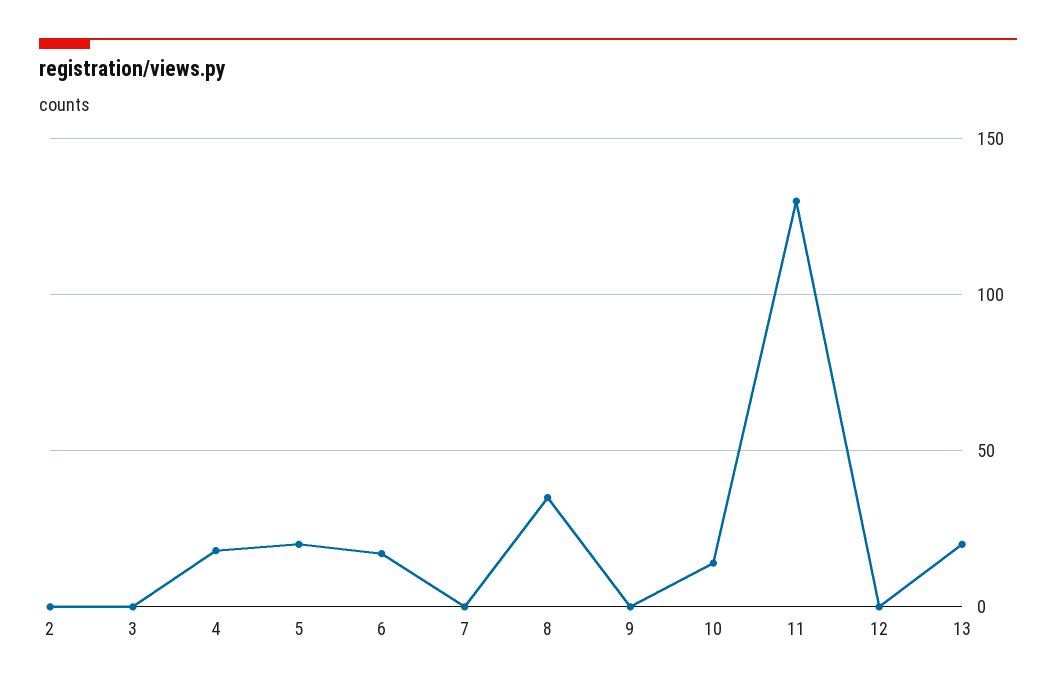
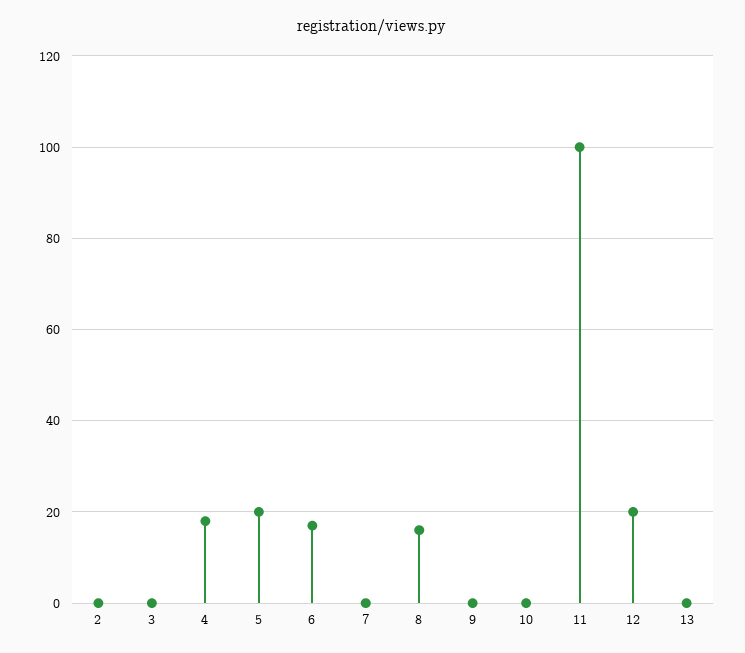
  {
    "2": 0,
    "3": 0,
    "4": 20,
    "5": 20,
    "6": 15,
    "7": 0,
-   "8": 35,
+   "8": 15,
    "9": 0,
-   "10": 15,
+   "10": 0,
-   "11": 130,
+   "11": 100,
-   "12": 0,
+   "12": 20,
-   "13": 20
+   "13": 0
  }

